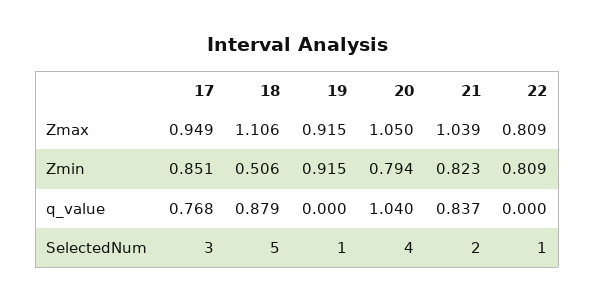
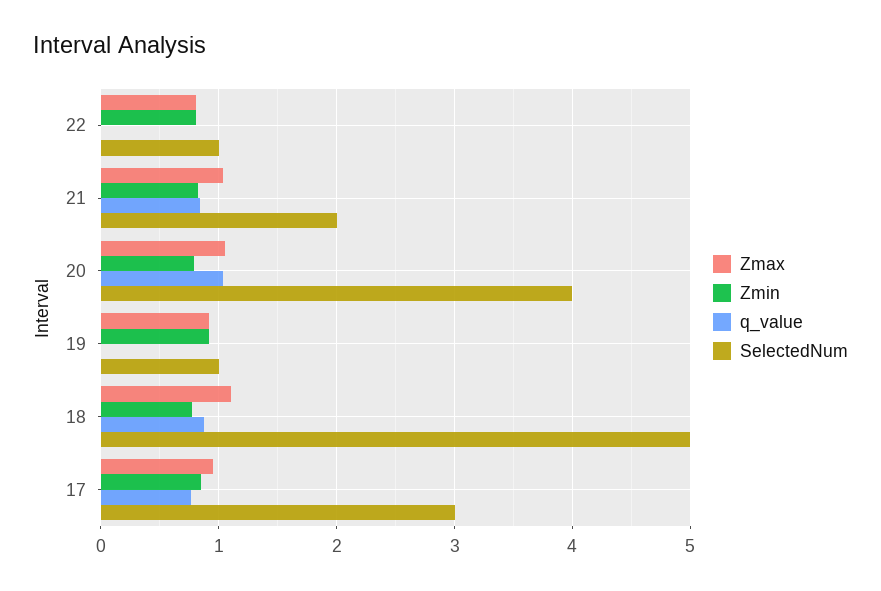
  {
    "Zmax": {
      "17": 0.949,
      "18": 1.106,
      "19": 0.915,
      "20": 1.05,
      "21": 1.039,
      "22": 0.809
    },
    "Zmin": {
      "17": 0.851,
-     "18": 0.506,
+     "18": 0.8,
      "19": 0.915,
      "20": 0.794,
      "21": 0.823,
      "22": 0.809
    },
    "q_value": {
      "17": 0.768,
      "18": 0.879,
      "19": 0,
      "20": 1.04,
      "21": 0.837,
      "22": 0
    },
    "SelectedNum": {
      "17": 3,
      "18": 5,
      "19": 1,
      "20": 4,
      "21": 2,
      "22": 1
    }
  }

